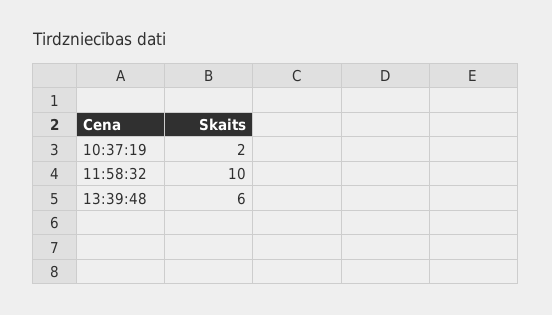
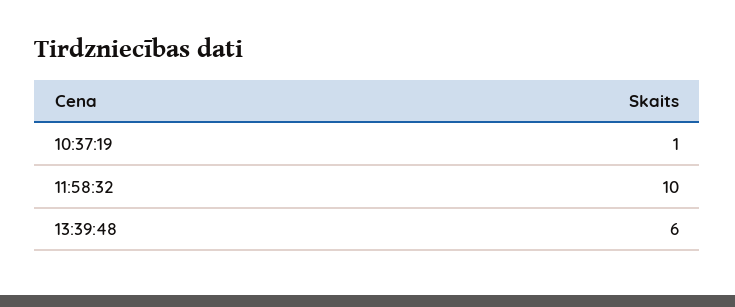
  {
-   "10:37:19": 2,
+   "10:37:19": 1,
    "11:58:32": 10,
    "13:39:48": 6
  }

